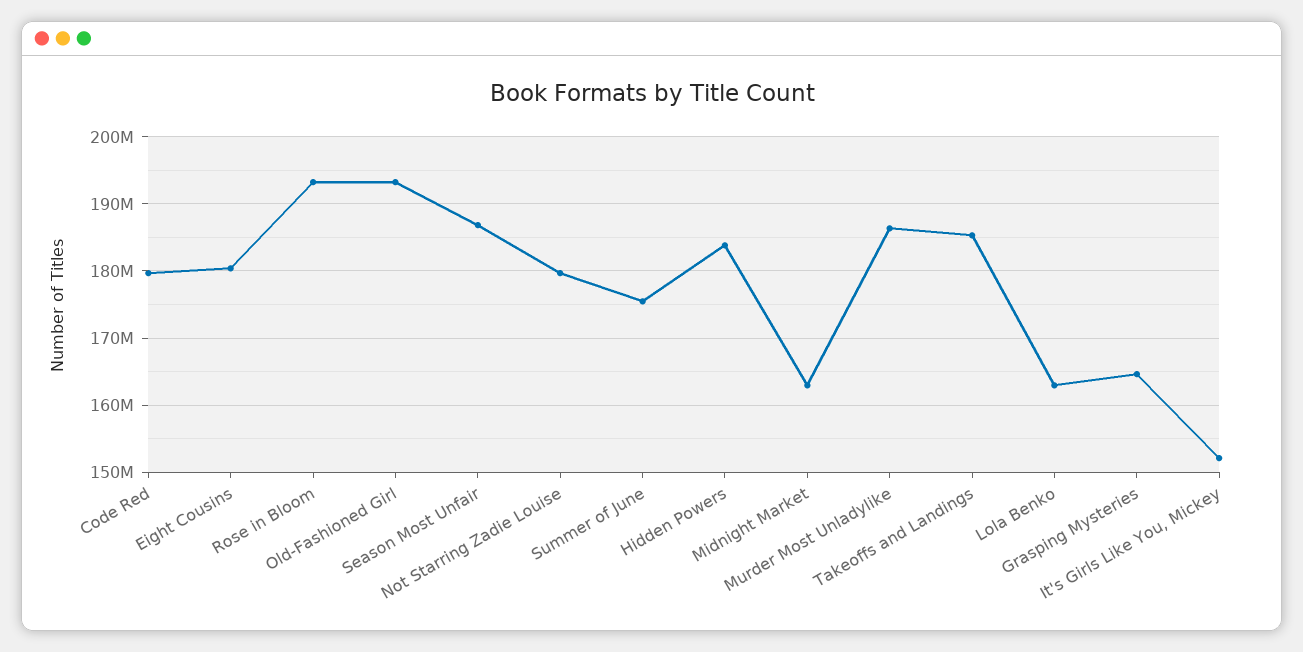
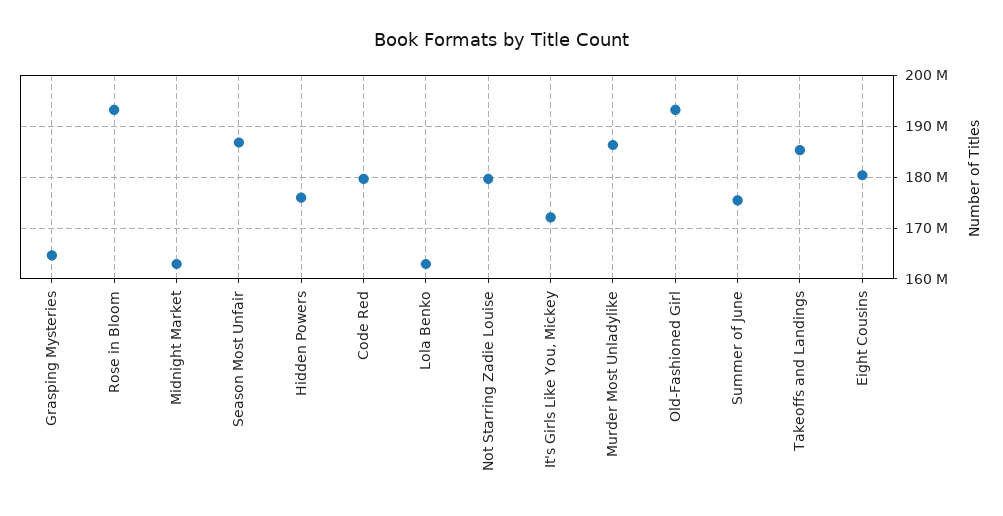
  {
    "Code Red": 180000000,
    "Eight Cousins": 180000000,
    "Rose in Bloom": 193000000,
    "Old-Fashioned Girl": 193000000,
    "Season Most Unfair": 187000000,
    "Not Starring Zadie Louise": 180000000,
    "Summer of June": 175000000,
-   "Hidden Powers": 184000000,
+   "Hidden Powers": 176000000,
    "Midnight Market": 163000000,
    "Murder Most Unladylike": 186000000,
    "Takeoffs and Landings": 185000000,
    "Lola Benko": 163000000,
    "Grasping Mysteries": 165000000,
-   "It's Girls Like You, Mickey": 152000000
+   "It's Girls Like You, Mickey": 172000000
  }

